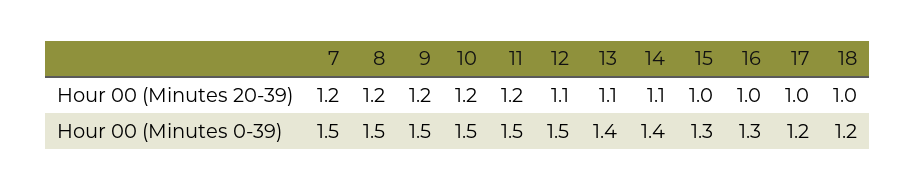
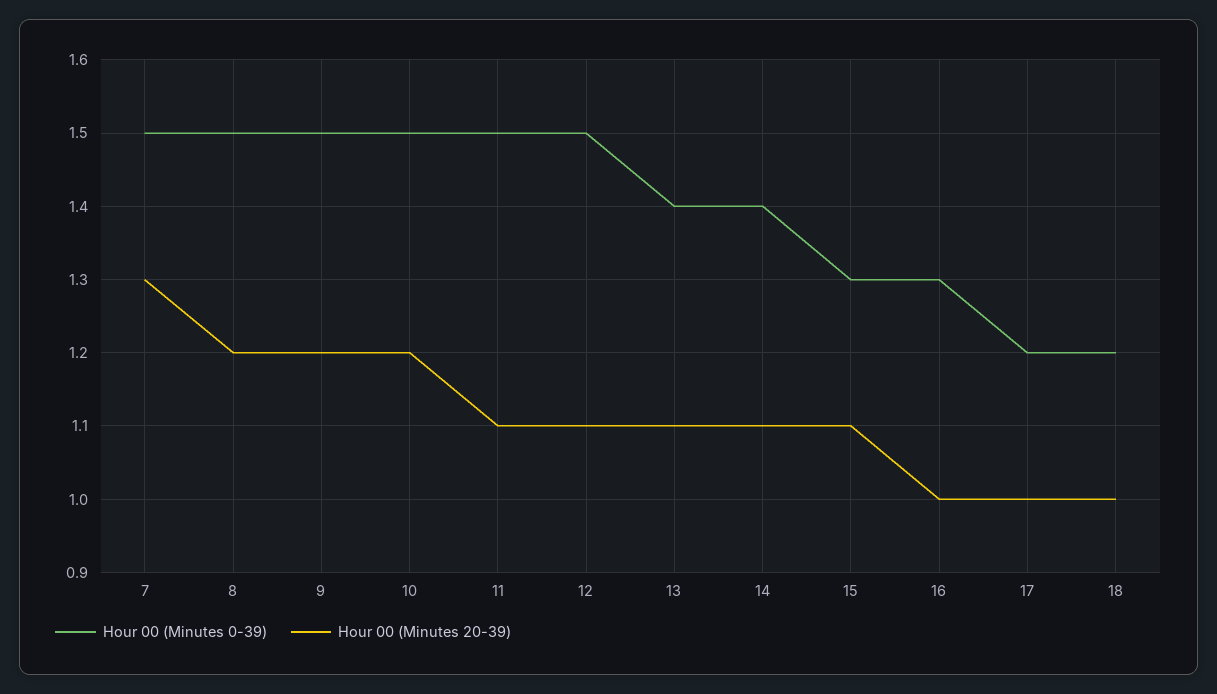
  {
    "Hour 00 (Minutes 20-39)": {
-     "7": 1.2,
+     "7": 1.3,
      "8": 1.2,
      "9": 1.2,
      "10": 1.2,
-     "11": 1.2,
+     "11": 1.1,
      "12": 1.1,
      "13": 1.1,
      "14": 1.1,
-     "15": 1,
+     "15": 1.1,
      "16": 1,
      "17": 1,
      "18": 1
    },
    "Hour 00 (Minutes 0-39)": {
      "7": 1.5,
      "8": 1.5,
      "9": 1.5,
      "10": 1.5,
      "11": 1.5,
      "12": 1.5,
      "13": 1.4,
      "14": 1.4,
      "15": 1.3,
      "16": 1.3,
      "17": 1.2,
      "18": 1.2
    }
  }

